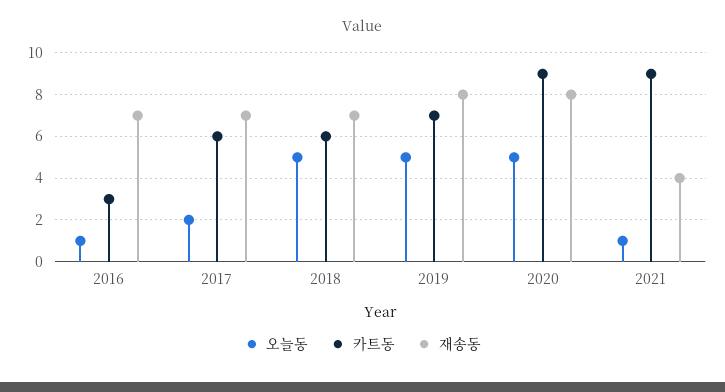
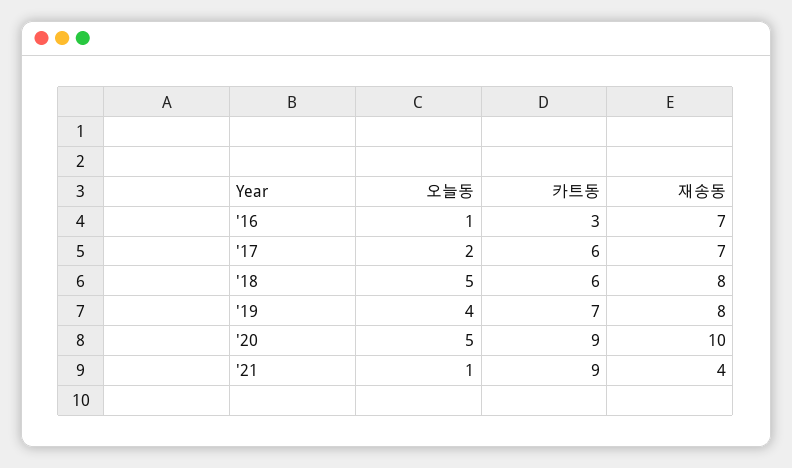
  {
    "오늘동": {
      "2016": 1,
      "2017": 2,
      "2018": 5,
-     "2019": 5,
+     "2019": 4,
      "2020": 5,
      "2021": 1
    },
    "카트동": {
      "2016": 3,
      "2017": 6,
      "2018": 6,
      "2019": 7,
      "2020": 9,
      "2021": 9
    },
    "재송동": {
      "2016": 7,
      "2017": 7,
-     "2018": 7,
+     "2018": 8,
      "2019": 8,
-     "2020": 8,
+     "2020": 10,
      "2021": 4
    }
  }

